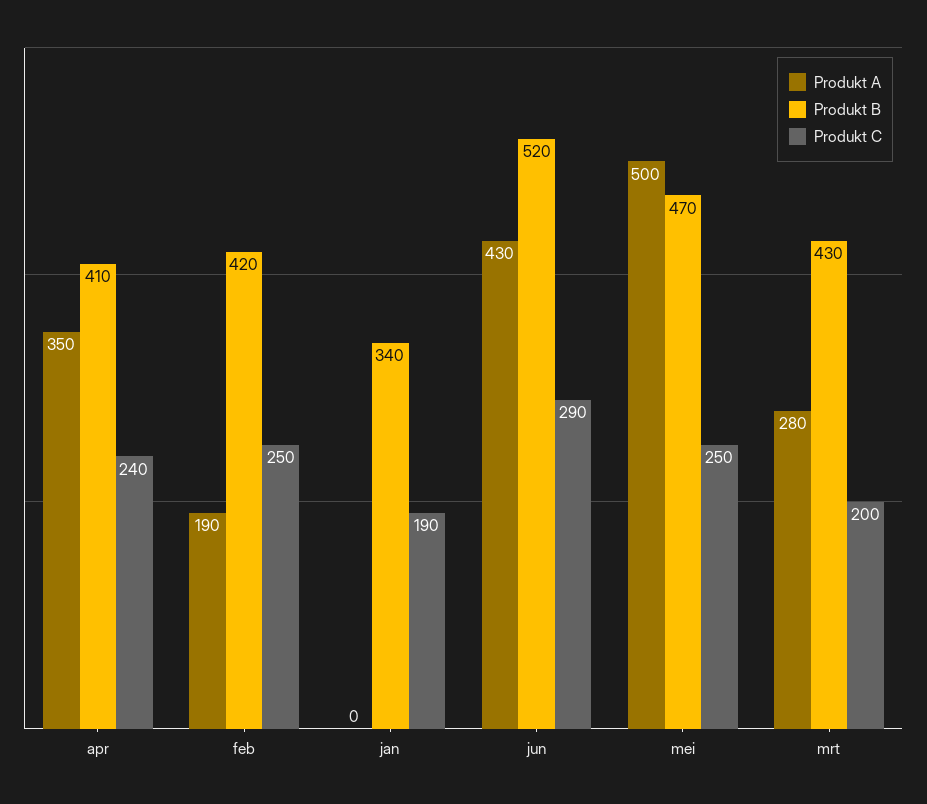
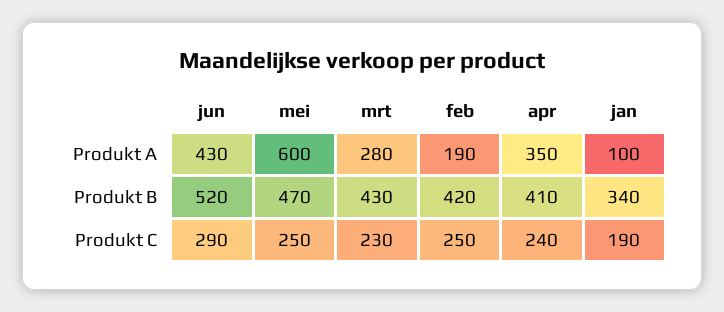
  {
    "Produkt A": {
      "apr": 350,
      "feb": 190,
-     "jan": 0,
+     "jan": 100,
      "jun": 430,
-     "mei": 500,
+     "mei": 600,
      "mrt": 280
    },
    "Produkt B": {
      "apr": 410,
      "feb": 420,
      "jan": 340,
      "jun": 520,
      "mei": 470,
      "mrt": 430
    },
    "Produkt C": {
      "apr": 240,
      "feb": 250,
      "jan": 190,
      "jun": 290,
      "mei": 250,
-     "mrt": 200
+     "mrt": 230
    }
  }

